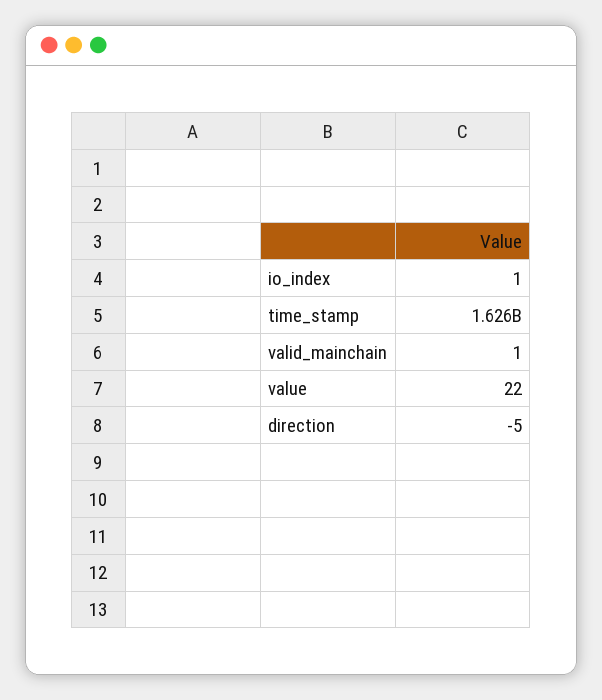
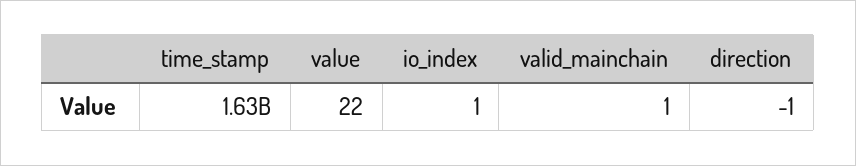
  {
    "io_index": 1,
    "time_stamp": 1626000000,
    "valid_mainchain": 1,
    "value": 22,
-   "direction": -5
+   "direction": -1
  }

